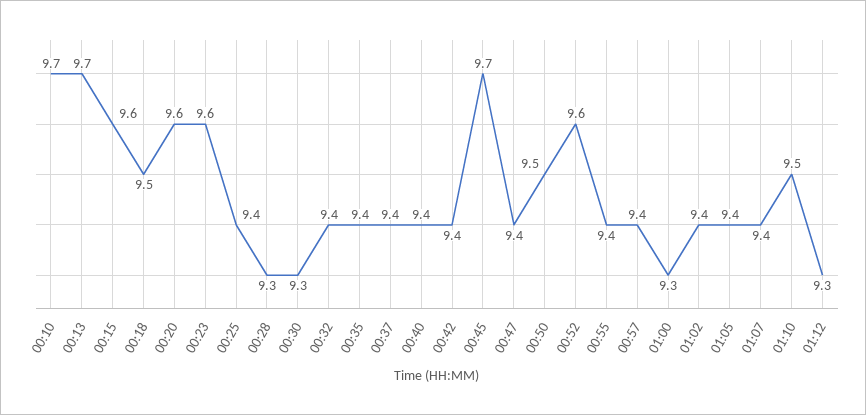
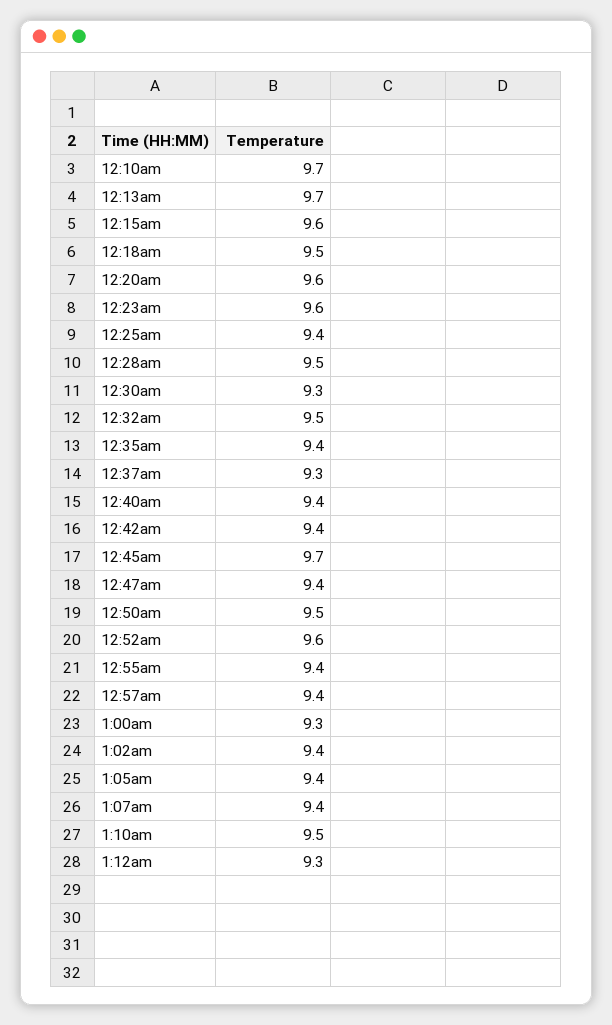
  {
    "00:10": 9.7,
    "00:13": 9.7,
    "00:15": 9.6,
    "00:18": 9.5,
    "00:20": 9.6,
    "00:23": 9.6,
    "00:25": 9.4,
-   "00:28": 9.3,
+   "00:28": 9.5,
    "00:30": 9.3,
-   "00:32": 9.4,
+   "00:32": 9.5,
    "00:35": 9.4,
-   "00:37": 9.4,
+   "00:37": 9.3,
    "00:40": 9.4,
    "00:42": 9.4,
    "00:45": 9.7,
    "00:47": 9.4,
    "00:50": 9.5,
    "00:52": 9.6,
    "00:55": 9.4,
    "00:57": 9.4,
    "01:00": 9.3,
    "01:02": 9.4,
    "01:05": 9.4,
    "01:07": 9.4,
    "01:10": 9.5,
    "01:12": 9.3
  }

